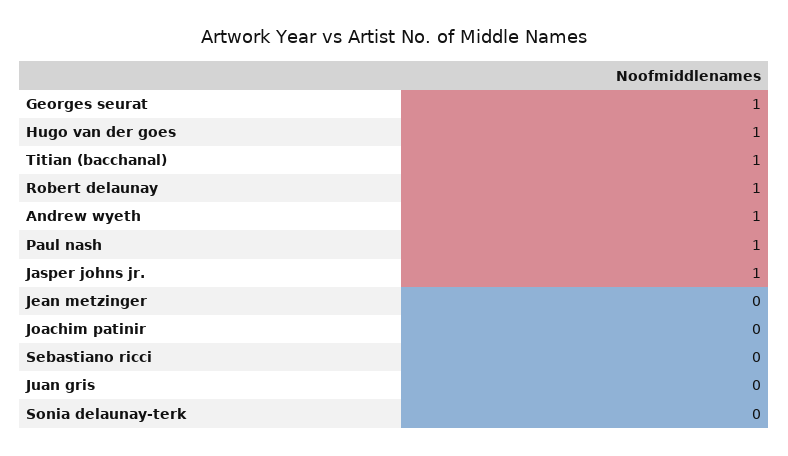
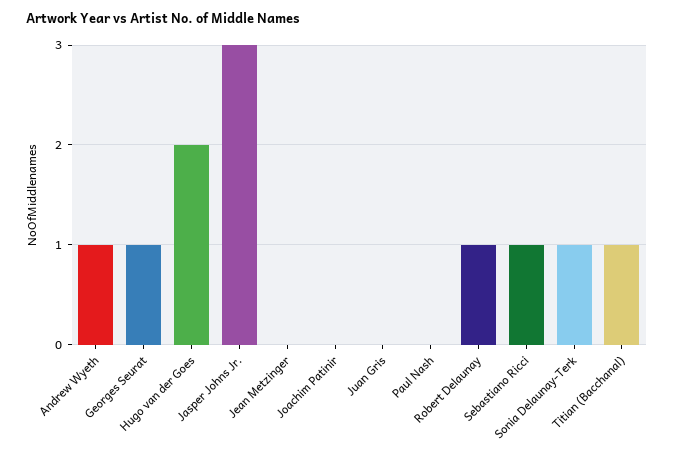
  {
    "Georges seurat": 1,
-   "Hugo van der goes": 1,
+   "Hugo van der goes": 2,
    "Titian (bacchanal)": 1,
    "Robert delaunay": 1,
    "Andrew wyeth": 1,
-   "Paul nash": 1,
+   "Paul nash": 0,
-   "Jasper johns jr.": 1,
+   "Jasper johns jr.": 3,
    "Jean metzinger": 0,
    "Joachim patinir": 0,
-   "Sebastiano ricci": 0,
+   "Sebastiano ricci": 1,
    "Juan gris": 0,
-   "Sonia delaunay-terk": 0
+   "Sonia delaunay-terk": 1
  }

